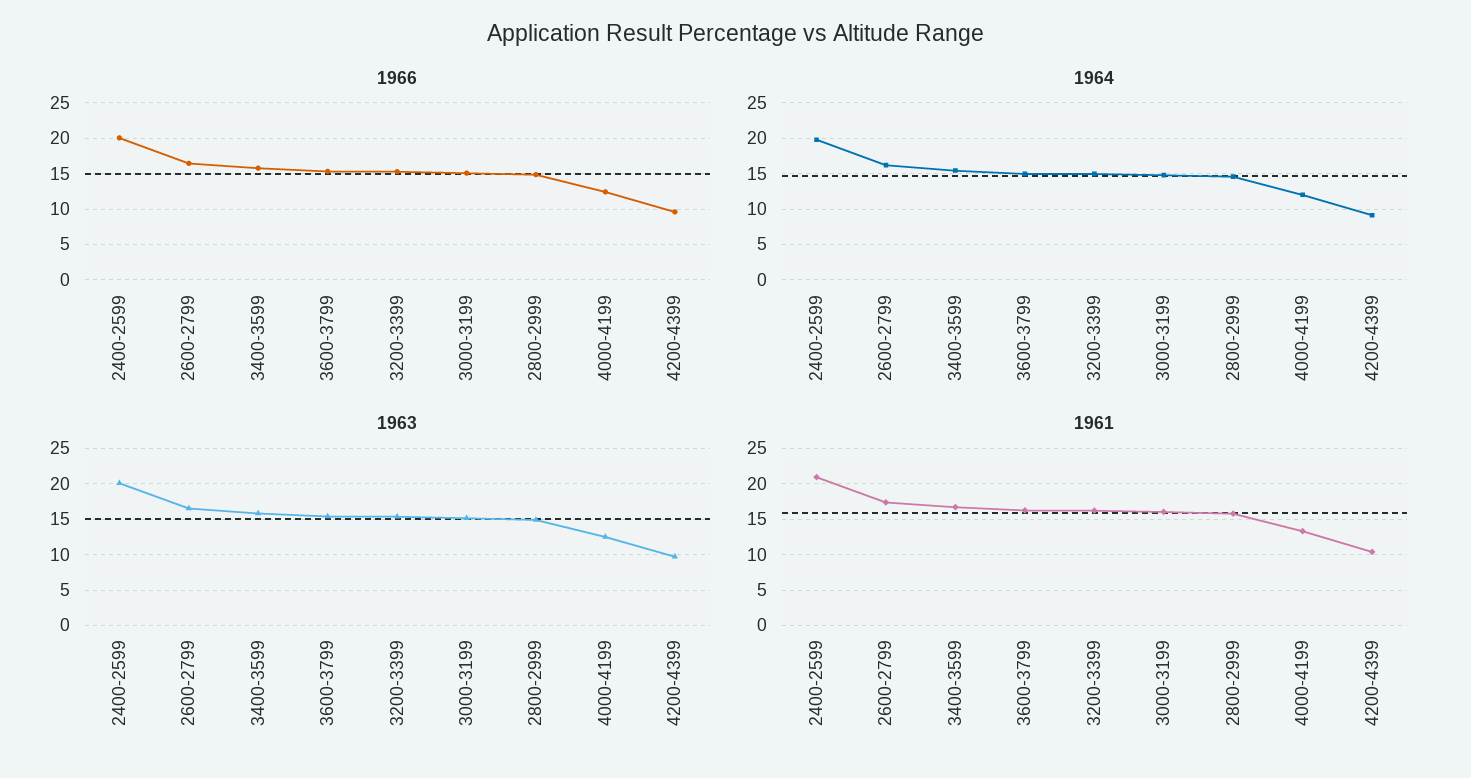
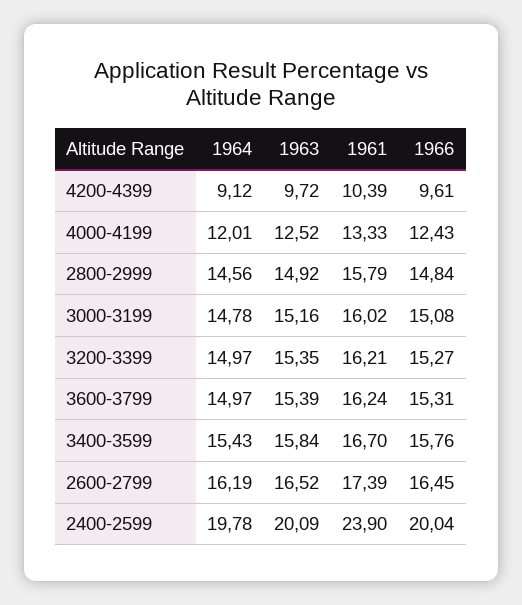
  {
    "1966": {
      "2400-2599": 20.04,
      "2600-2799": 16.45,
      "3400-3599": 15.76,
      "3600-3799": 15.31,
      "3200-3399": 15.27,
      "3000-3199": 15.08,
      "2800-2999": 14.84,
      "4000-4199": 12.43,
      "4200-4399": 9.61
    },
    "1964": {
      "2400-2599": 19.78,
      "2600-2799": 16.19,
      "3400-3599": 15.43,
      "3600-3799": 14.97,
      "3200-3399": 14.97,
      "3000-3199": 14.78,
      "2800-2999": 14.56,
      "4000-4199": 12.01,
      "4200-4399": 9.12
    },
    "1963": {
      "2400-2599": 20.09,
      "2600-2799": 16.52,
      "3400-3599": 15.84,
      "3600-3799": 15.39,
      "3200-3399": 15.35,
      "3000-3199": 15.16,
      "2800-2999": 14.92,
      "4000-4199": 12.52,
      "4200-4399": 9.72
    },
    "1961": {
-     "2400-2599": 21,
+     "2400-2599": 23.9,
      "2600-2799": 17.39,
      "3400-3599": 16.7,
      "3600-3799": 16.24,
      "3200-3399": 16.21,
      "3000-3199": 16.02,
      "2800-2999": 15.79,
      "4000-4199": 13.33,
      "4200-4399": 10.39
    }
  }

